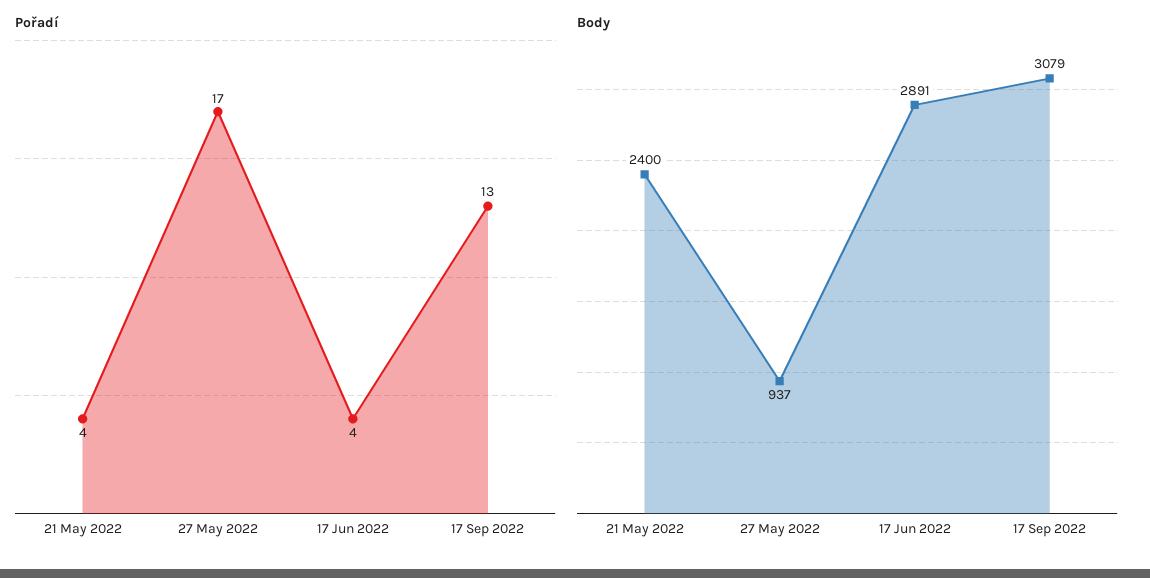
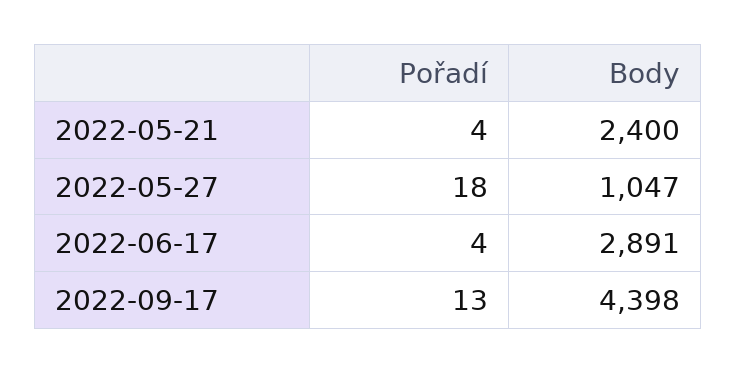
  {
    "Pořadí": {
      "21 May 2022": 4,
-     "27 May 2022": 17,
+     "27 May 2022": 18,
      "17 Jun 2022": 4,
      "17 Sep 2022": 13
    },
    "Body": {
      "21 May 2022": 2400,
-     "27 May 2022": 937,
+     "27 May 2022": 1047,
      "17 Jun 2022": 2891,
-     "17 Sep 2022": 3079
+     "17 Sep 2022": 4398
    }
  }

